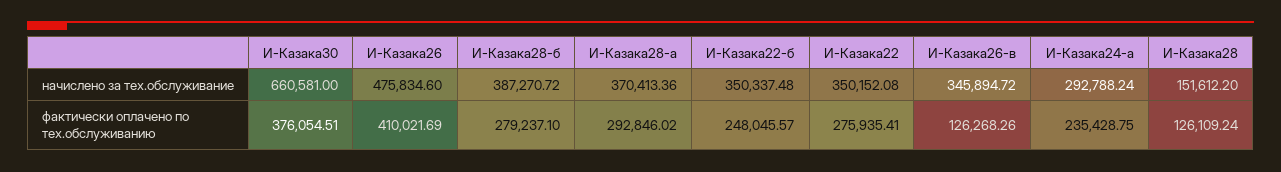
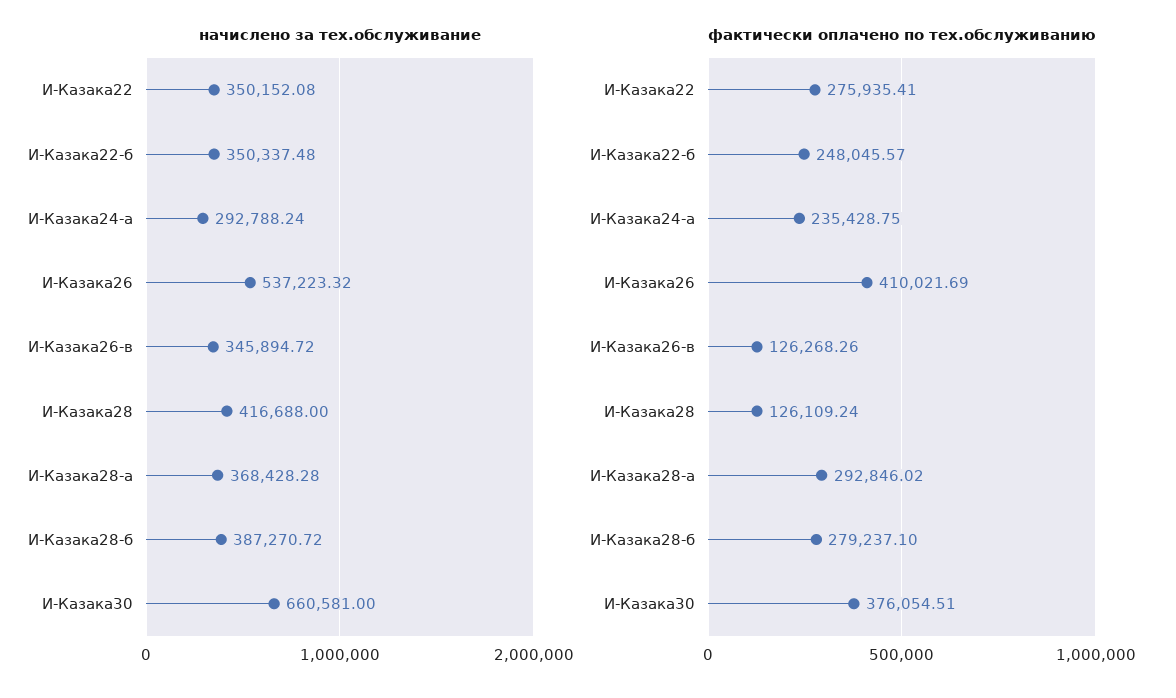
  {
    "начислено за тех.обслуживание": {
      "И-Казака30": 660581,
-     "И-Казака26": 475834.6,
+     "И-Казака26": 537223.32,
      "И-Казака28-б": 387270.72,
-     "И-Казака28-а": 370413.36,
+     "И-Казака28-а": 368428.28,
      "И-Казака22-б": 350337.48,
      "И-Казака22": 350152.08,
      "И-Казака26-в": 345894.72,
      "И-Казака24-а": 292788.24,
-     "И-Казака28": 151612.2
+     "И-Казака28": 416688
    },
    "фактически оплачено по тех.обслуживанию": {
      "И-Казака30": 376054.51,
      "И-Казака26": 410021.69,
      "И-Казака28-б": 279237.1,
      "И-Казака28-а": 292846.02,
      "И-Казака22-б": 248045.57,
      "И-Казака22": 275935.41,
      "И-Казака26-в": 126268.26,
      "И-Казака24-а": 235428.75,
      "И-Казака28": 126109.24
    }
  }

